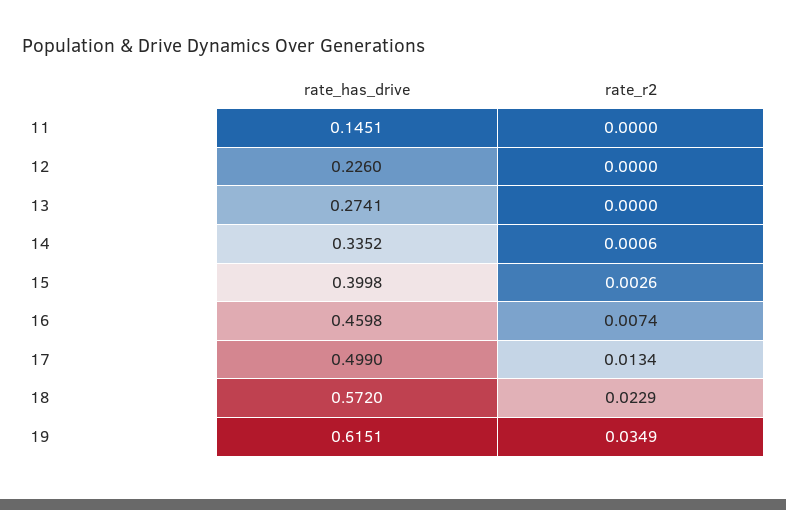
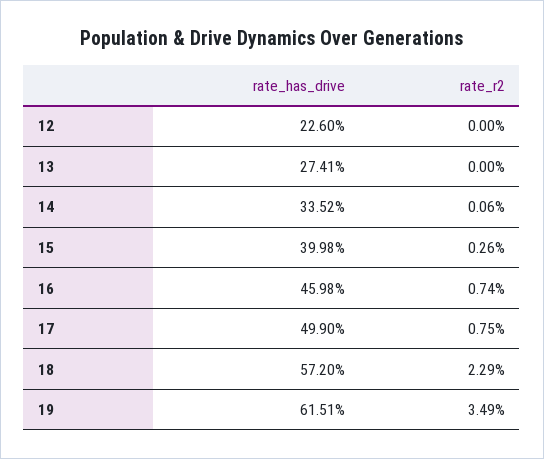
  {
    "rate_has_drive": {
-     "11": 0.1451,
      "12": 0.226,
      "13": 0.2741,
      "14": 0.3352,
      "15": 0.3998,
      "16": 0.4598,
      "17": 0.499,
      "18": 0.572,
      "19": 0.6151
    },
    "rate_r2": {
-     "11": 0,
      "12": 0,
      "13": 0,
      "14": 0.0006,
      "15": 0.0026,
      "16": 0.0074,
-     "17": 0.0134,
+     "17": 0.0075,
      "18": 0.0229,
      "19": 0.0349
    }
  }

